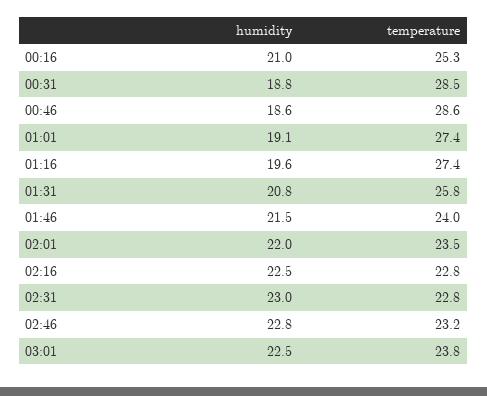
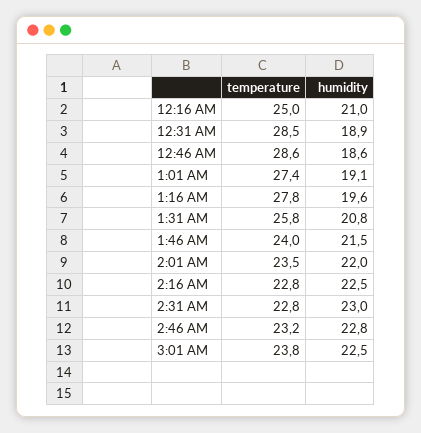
  {
    "humidity": {
      "00:16": 21,
-     "00:31": 18.8,
+     "00:31": 18.9,
      "00:46": 18.6,
      "01:01": 19.1,
      "01:16": 19.6,
      "01:31": 20.8,
      "01:46": 21.5,
      "02:01": 22,
      "02:16": 22.5,
      "02:31": 23,
      "02:46": 22.8,
      "03:01": 22.5
    },
    "temperature": {
-     "00:16": 25.3,
+     "00:16": 25,
      "00:31": 28.5,
      "00:46": 28.6,
      "01:01": 27.4,
-     "01:16": 27.4,
+     "01:16": 27.8,
      "01:31": 25.8,
      "01:46": 24,
      "02:01": 23.5,
      "02:16": 22.8,
      "02:31": 22.8,
      "02:46": 23.2,
      "03:01": 23.8
    }
  }

